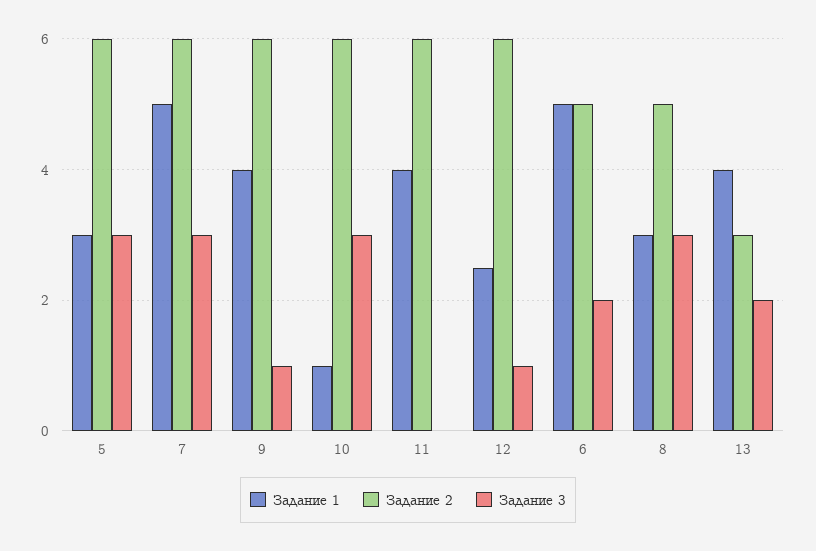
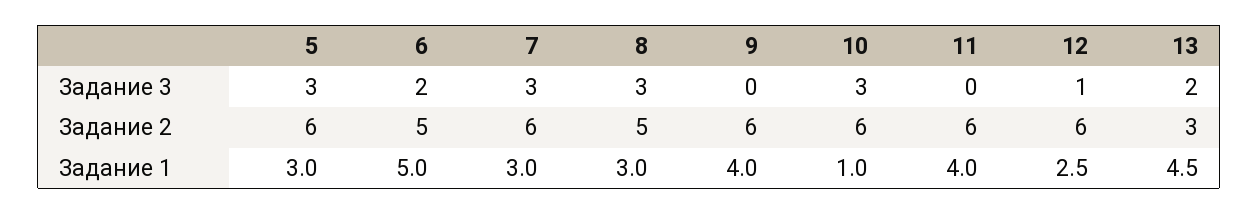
  {
    "Задание 1": {
      "5": 3,
-     "7": 5,
+     "7": 3,
      "9": 4,
      "10": 1,
      "11": 4,
      "12": 2.5,
      "6": 5,
      "8": 3,
-     "13": 4
+     "13": 4.5
    },
    "Задание 2": {
      "5": 6,
      "7": 6,
      "9": 6,
      "10": 6,
      "11": 6,
      "12": 6,
      "6": 5,
      "8": 5,
      "13": 3
    },
    "Задание 3": {
      "5": 3,
      "7": 3,
-     "9": 1,
+     "9": 0,
      "10": 3,
      "11": 0,
      "12": 1,
      "6": 2,
      "8": 3,
      "13": 2
    }
  }

